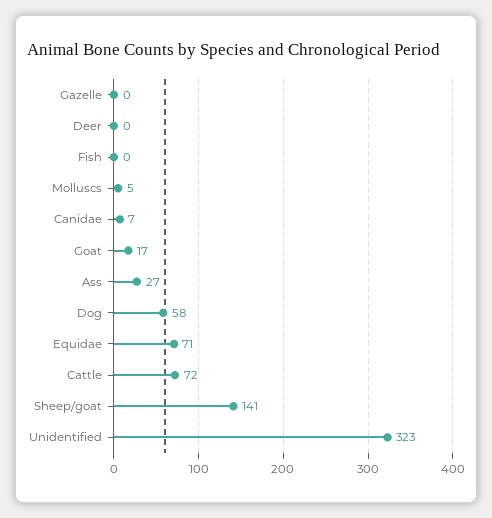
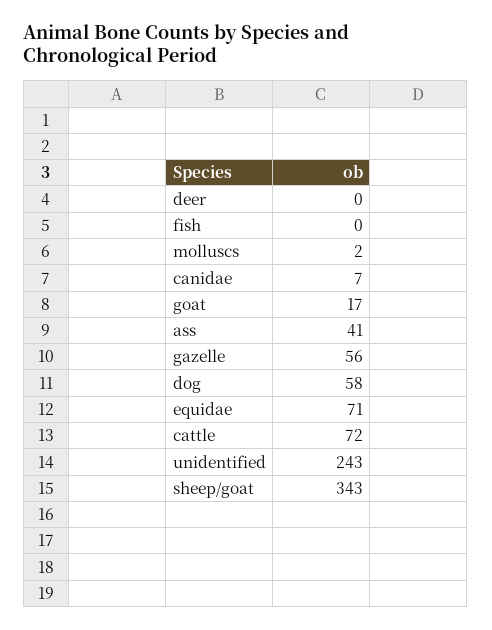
  {
-   "Gazelle": 0,
+   "Gazelle": 56,
    "Deer": 0,
    "Fish": 0,
-   "Molluscs": 5,
+   "Molluscs": 2,
    "Canidae": 7,
    "Goat": 17,
-   "Ass": 27,
+   "Ass": 41,
    "Dog": 58,
    "Equidae": 71,
    "Cattle": 72,
-   "Sheep/goat": 141,
+   "Sheep/goat": 343,
-   "Unidentified": 323
+   "Unidentified": 243
  }

